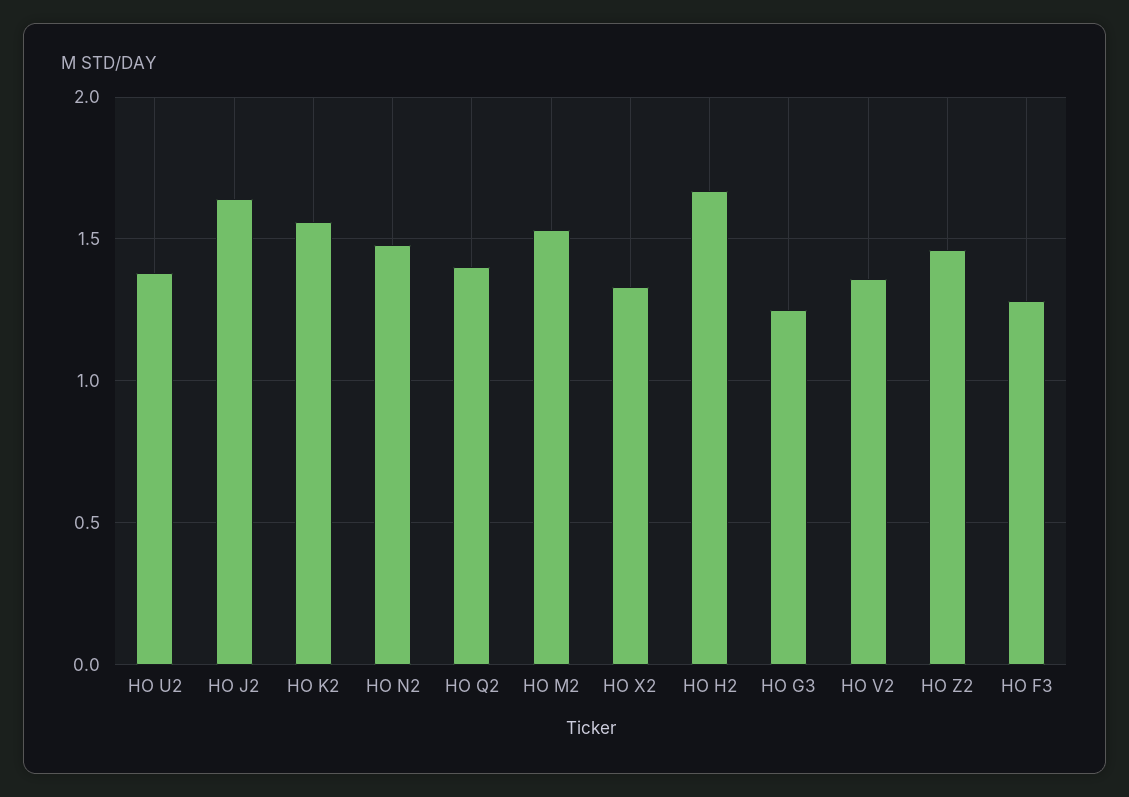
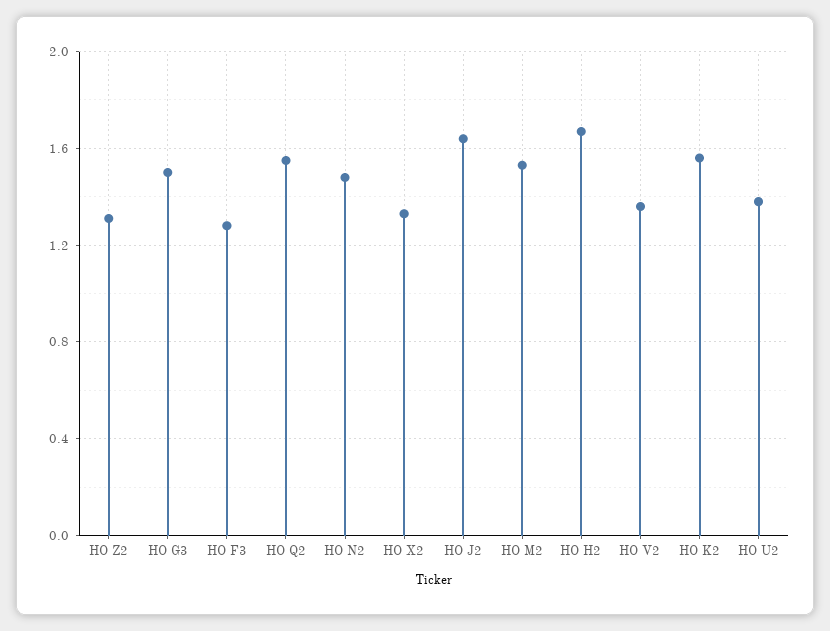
  {
    "HO U2": 1.4,
    "HO J2": 1.65,
    "HO K2": 1.55,
    "HO N2": 1.5,
-   "HO Q2": 1.4,
+   "HO Q2": 1.55,
    "HO M2": 1.55,
    "HO X2": 1.35,
    "HO H2": 1.65,
-   "HO G3": 1.25,
+   "HO G3": 1.5,
    "HO V2": 1.35,
-   "HO Z2": 1.45,
+   "HO Z2": 1.3,
    "HO F3": 1.3
  }

